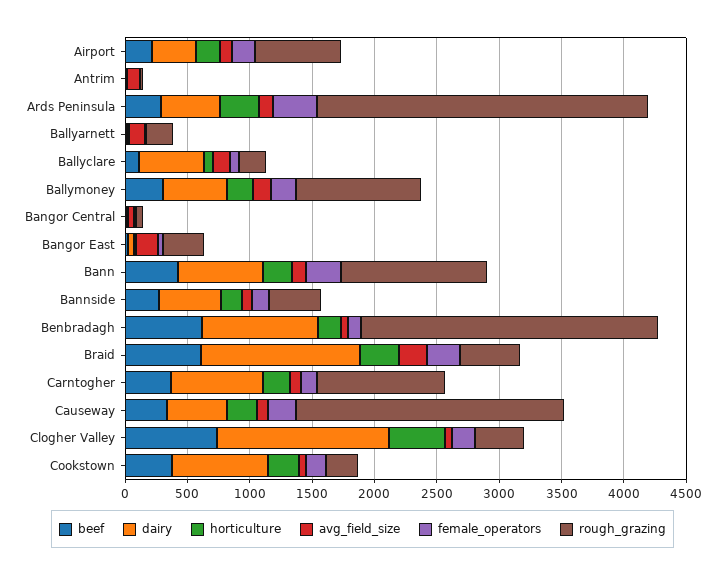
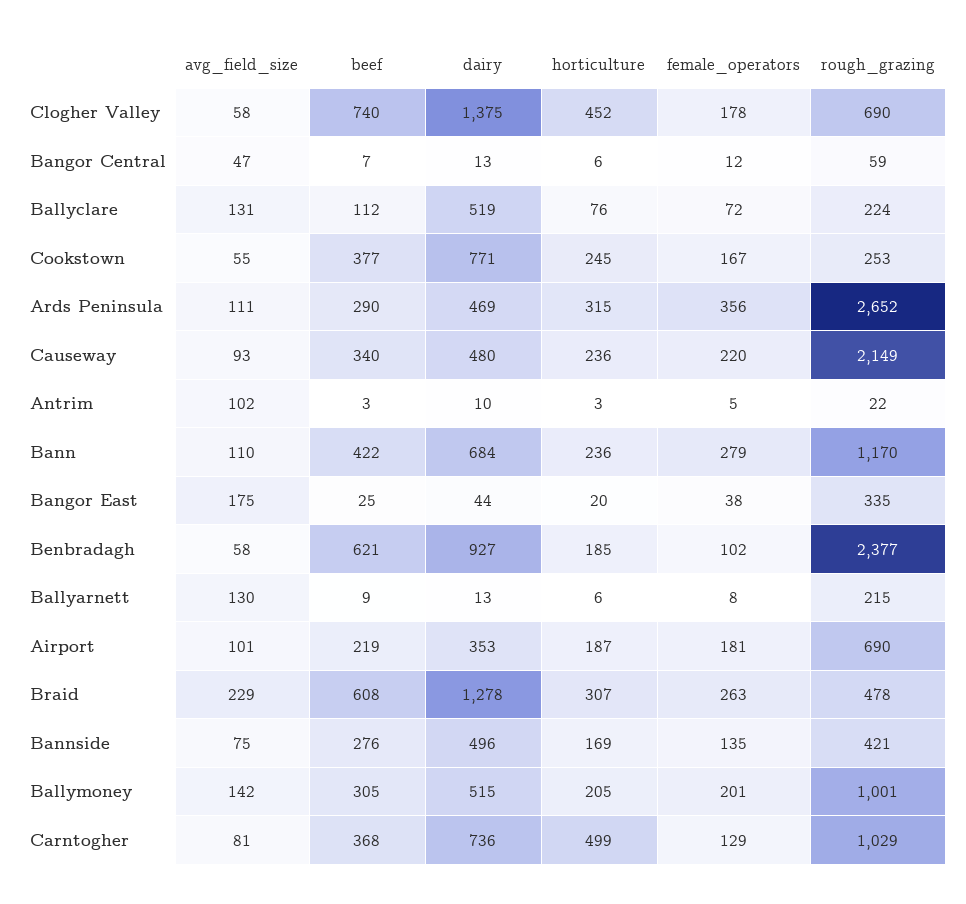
  {
    "beef": {
      "Airport": 219,
      "Antrim": 3,
      "Ards Peninsula": 290,
      "Ballyarnett": 9,
      "Ballyclare": 112,
      "Ballymoney": 305,
      "Bangor Central": 7,
      "Bangor East": 25,
      "Bann": 422,
      "Bannside": 276,
      "Benbradagh": 621,
      "Braid": 608,
      "Carntogher": 368,
      "Causeway": 340,
      "Clogher Valley": 740,
      "Cookstown": 377
    },
    "dairy": {
      "Airport": 353,
      "Antrim": 10,
      "Ards Peninsula": 469,
      "Ballyarnett": 13,
      "Ballyclare": 519,
      "Ballymoney": 515,
      "Bangor Central": 13,
      "Bangor East": 44,
      "Bann": 684,
      "Bannside": 496,
      "Benbradagh": 927,
      "Braid": 1278,
      "Carntogher": 736,
      "Causeway": 480,
      "Clogher Valley": 1375,
      "Cookstown": 771
    },
    "horticulture": {
      "Airport": 187,
      "Antrim": 3,
      "Ards Peninsula": 315,
      "Ballyarnett": 6,
      "Ballyclare": 76,
      "Ballymoney": 205,
      "Bangor Central": 6,
      "Bangor East": 20,
      "Bann": 236,
      "Bannside": 169,
      "Benbradagh": 185,
      "Braid": 307,
-     "Carntogher": 200,
+     "Carntogher": 499,
      "Causeway": 236,
      "Clogher Valley": 452,
      "Cookstown": 245
    },
    "avg_field_size": {
      "Airport": 101,
      "Antrim": 102,
      "Ards Peninsula": 111,
      "Ballyarnett": 130,
      "Ballyclare": 131,
      "Ballymoney": 142,
      "Bangor Central": 47,
      "Bangor East": 175,
      "Bann": 110,
      "Bannside": 75,
      "Benbradagh": 58,
      "Braid": 229,
      "Carntogher": 81,
      "Causeway": 93,
      "Clogher Valley": 58,
      "Cookstown": 55
    },
    "female_operators": {
      "Airport": 181,
      "Antrim": 5,
      "Ards Peninsula": 356,
      "Ballyarnett": 8,
      "Ballyclare": 72,
      "Ballymoney": 201,
      "Bangor Central": 12,
      "Bangor East": 38,
      "Bann": 279,
      "Bannside": 135,
      "Benbradagh": 102,
      "Braid": 263,
      "Carntogher": 129,
      "Causeway": 220,
      "Clogher Valley": 178,
      "Cookstown": 167
    },
    "rough_grazing": {
      "Airport": 690,
      "Antrim": 22,
      "Ards Peninsula": 2652,
      "Ballyarnett": 215,
      "Ballyclare": 224,
      "Ballymoney": 1001,
      "Bangor Central": 59,
      "Bangor East": 335,
      "Bann": 1170,
      "Bannside": 421,
      "Benbradagh": 2377,
      "Braid": 478,
      "Carntogher": 1029,
      "Causeway": 2149,
-     "Clogher Valley": 400,
+     "Clogher Valley": 690,
      "Cookstown": 253
    }
  }

